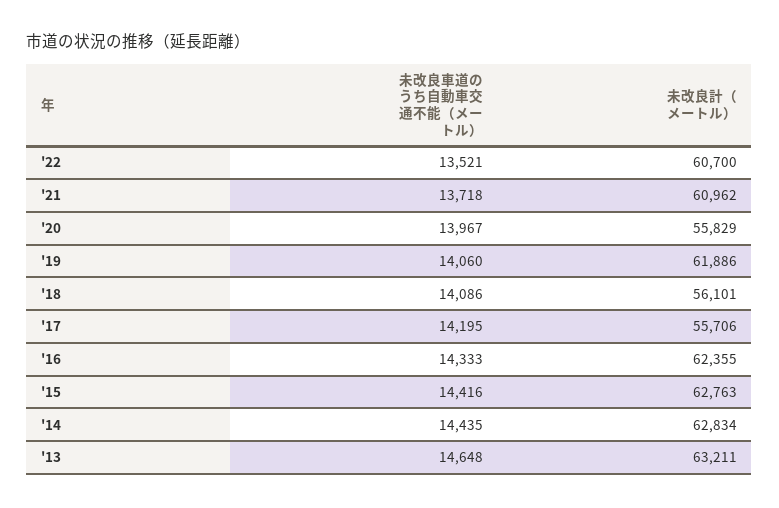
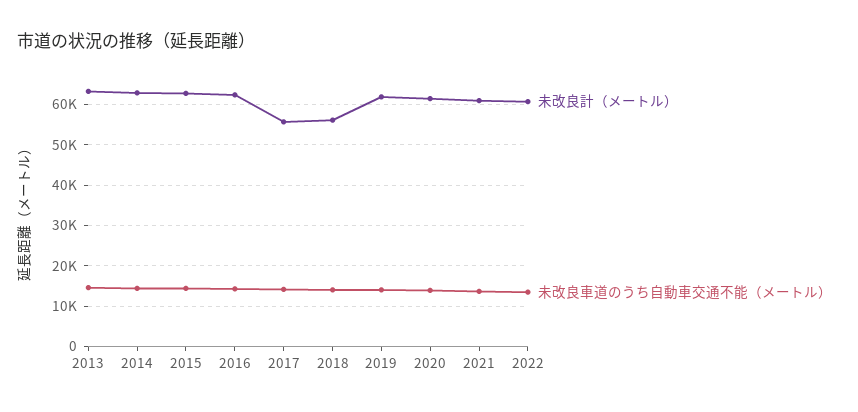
  {
    "未改良車道のうち自動車交通不能（メートル）": {
      "'22": 13521,
      "'21": 13718,
      "'20": 13967,
      "'19": 14060,
      "'18": 14086,
      "'17": 14195,
      "'16": 14333,
      "'15": 14416,
      "'14": 14435,
      "'13": 14648
    },
    "未改良計（メートル）": {
      "'22": 60700,
      "'21": 60962,
-     "'20": 55829,
+     "'20": 62000,
      "'19": 61886,
      "'18": 56101,
      "'17": 55706,
      "'16": 62355,
      "'15": 62763,
      "'14": 62834,
      "'13": 63211
    }
  }

